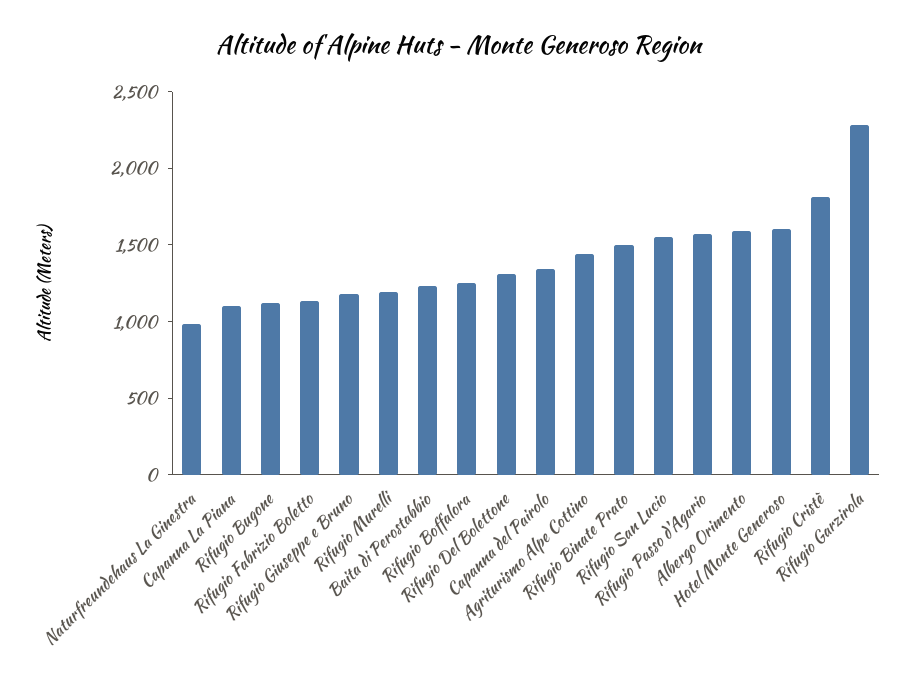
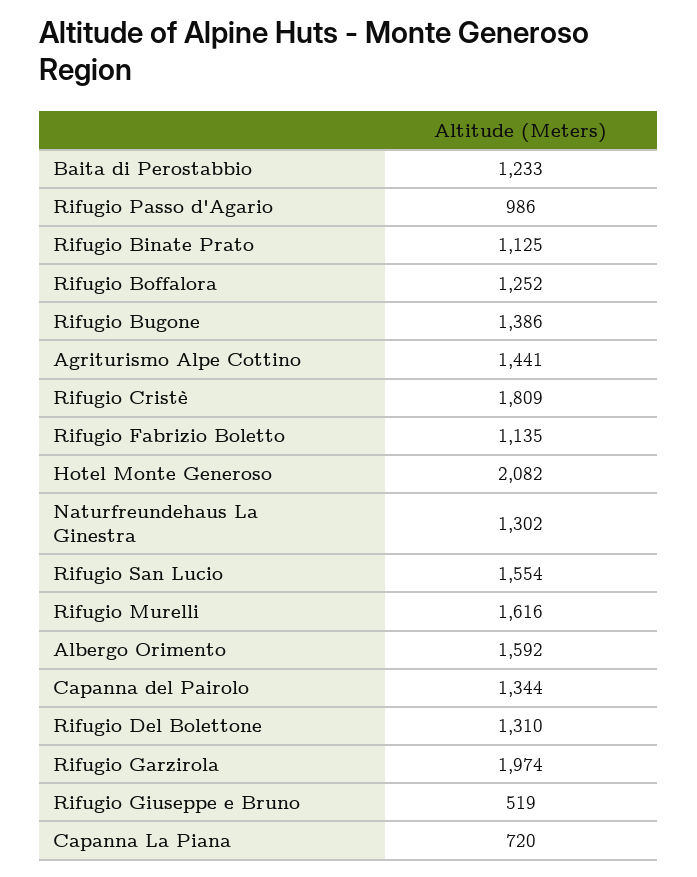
  {
-   "Naturfreundehaus La Ginestra": 1000,
+   "Naturfreundehaus La Ginestra": 1302,
-   "Capanna La Piana": 1100,
+   "Capanna La Piana": 720,
-   "Rifugio Bugone": 1100,
+   "Rifugio Bugone": 1386,
    "Rifugio Fabrizio Boletto": 1135,
-   "Rifugio Giuseppe e Bruno": 1200,
+   "Rifugio Giuseppe e Bruno": 519,
-   "Rifugio Murelli": 1200,
+   "Rifugio Murelli": 1616,
    "Baita di Perostabbio": 1233,
    "Rifugio Boffalora": 1252,
    "Rifugio Del Bolettone": 1310,
    "Capanna del Pairolo": 1344,
    "Agriturismo Alpe Cottino": 1441,
-   "Rifugio Binate Prato": 1500,
+   "Rifugio Binate Prato": 1125,
    "Rifugio San Lucio": 1554,
-   "Rifugio Passo d'Agario": 1600,
+   "Rifugio Passo d'Agario": 986,
    "Albergo Orimento": 1592,
-   "Hotel Monte Generoso": 1600,
+   "Hotel Monte Generoso": 2082,
    "Rifugio Cristè": 1809,
-   "Rifugio Garzirola": 2300
+   "Rifugio Garzirola": 1974
  }

